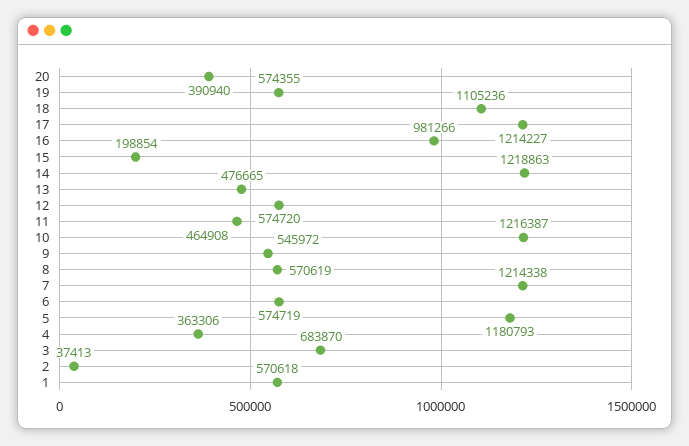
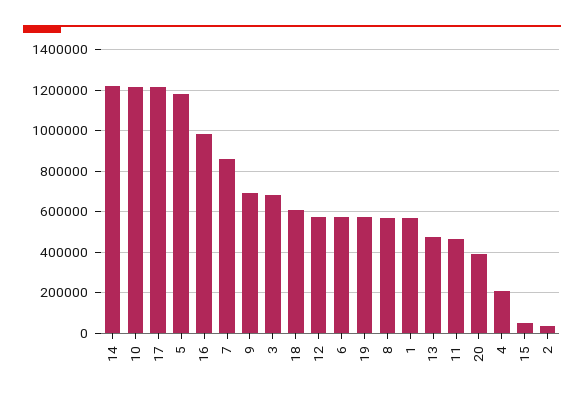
  {
    "20": 390940,
    "19": 574355,
-   "18": 1105236,
+   "18": 600000,
    "17": 1214227,
    "16": 981266,
-   "15": 198854,
+   "15": 50000,
    "14": 1218863,
    "13": 476665,
    "12": 574720,
    "11": 464908,
    "10": 1216387,
-   "9": 545972,
+   "9": 700000,
    "8": 570619,
-   "7": 1214338,
+   "7": 850000,
    "6": 574719,
    "5": 1180793,
-   "4": 363306,
+   "4": 200000,
    "3": 683870,
    "2": 37413,
    "1": 570618
  }

